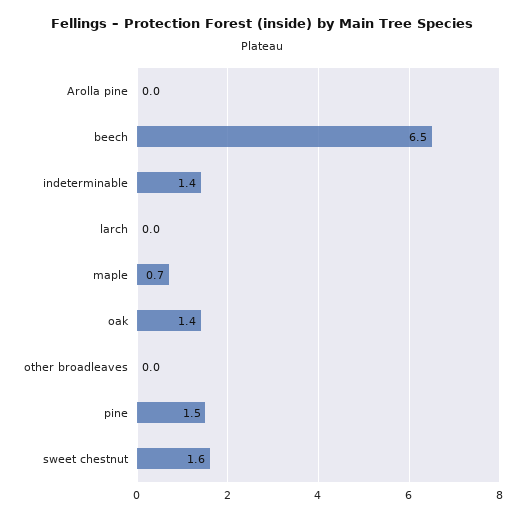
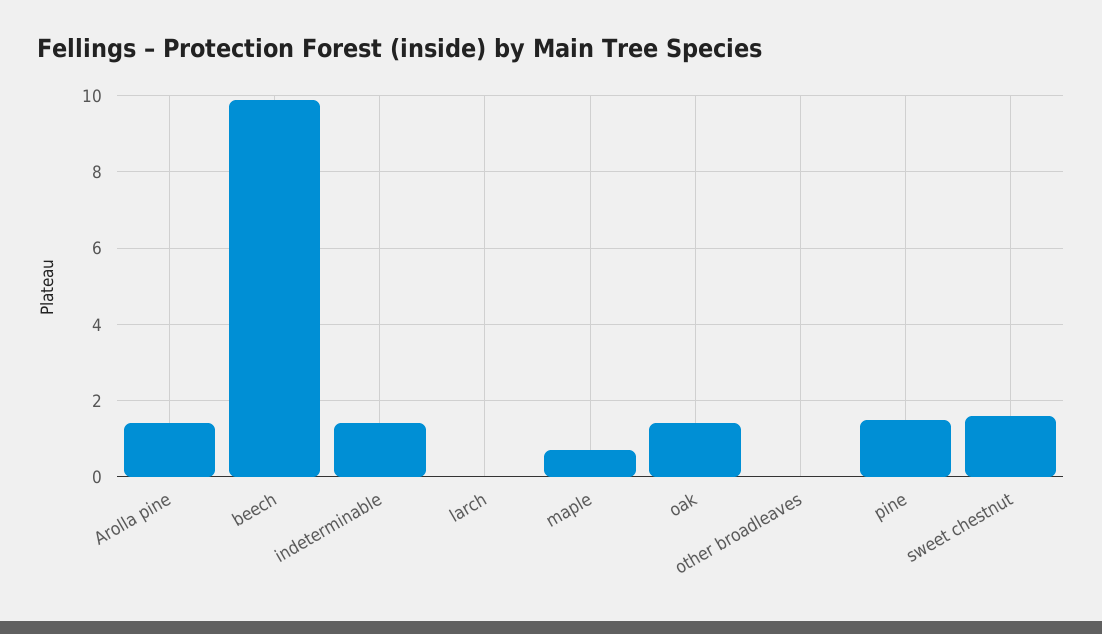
  {
-   "Arolla pine": 0,
+   "Arolla pine": 1.5,
-   "beech": 6.5,
+   "beech": 10,
    "indeterminable": 1.4,
    "larch": 0,
    "maple": 0.7,
    "oak": 1.4,
    "other broadleaves": 0,
    "pine": 1.5,
    "sweet chestnut": 1.6
  }

